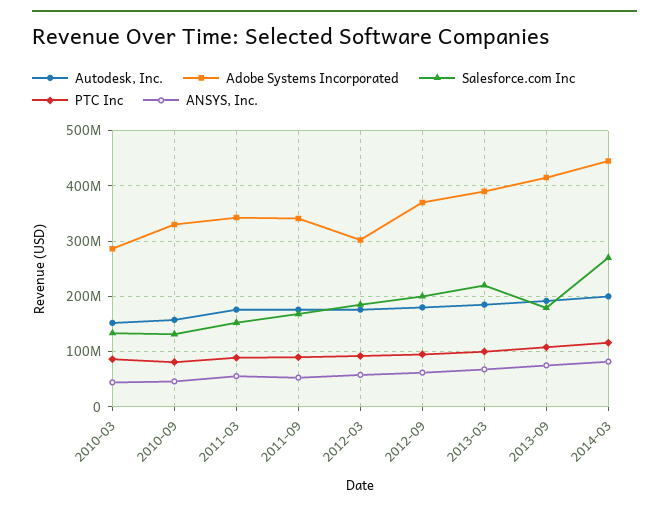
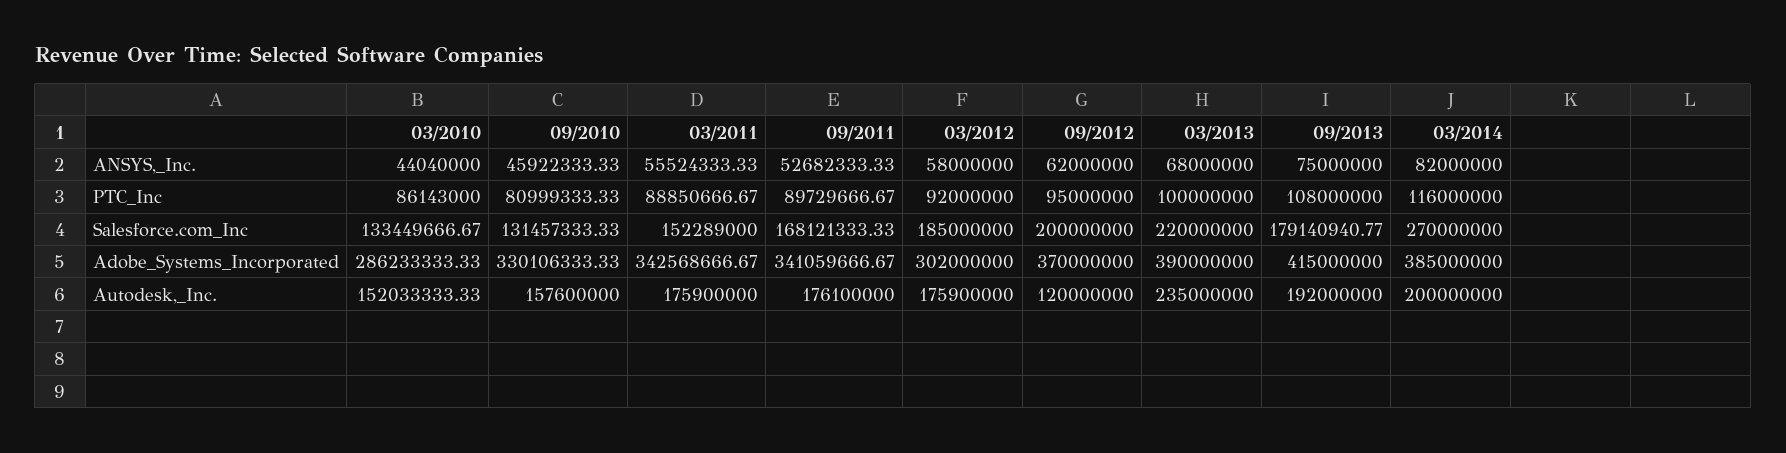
  {
    "Autodesk, Inc.": {
      "2010-03": 152033333.33,
      "2010-09": 157600000,
      "2011-03": 175900000,
      "2011-09": 176100000,
      "2012-03": 175900000,
-     "2012-09": 180000000,
+     "2012-09": 120000000,
-     "2013-03": 180000000,
+     "2013-03": 235000000,
      "2013-09": 192000000,
      "2014-03": 200000000
    },
    "Adobe Systems Incorporated": {
      "2010-03": 286233333.33,
      "2010-09": 330106333.33,
      "2011-03": 342568666.67,
      "2011-09": 341059666.67,
      "2012-03": 302000000,
      "2012-09": 370000000,
      "2013-03": 390000000,
      "2013-09": 415000000,
-     "2014-03": 440000000
+     "2014-03": 385000000
    },
    "Salesforce.com Inc": {
      "2010-03": 133449666.67,
      "2010-09": 131457333.33,
      "2011-03": 152289000,
      "2011-09": 168121333.33,
      "2012-03": 185000000,
      "2012-09": 200000000,
      "2013-03": 220000000,
      "2013-09": 179140940.77,
      "2014-03": 270000000
    },
    "PTC Inc": {
      "2010-03": 86143000,
      "2010-09": 80999333.33,
      "2011-03": 88850666.67,
      "2011-09": 89729666.67,
      "2012-03": 92000000,
      "2012-09": 95000000,
      "2013-03": 100000000,
      "2013-09": 108000000,
      "2014-03": 116000000
    },
    "ANSYS, Inc.": {
      "2010-03": 44040000,
      "2010-09": 45922333.33,
      "2011-03": 55524333.33,
      "2011-09": 52682333.33,
      "2012-03": 58000000,
      "2012-09": 62000000,
      "2013-03": 68000000,
      "2013-09": 75000000,
      "2014-03": 82000000
    }
  }

